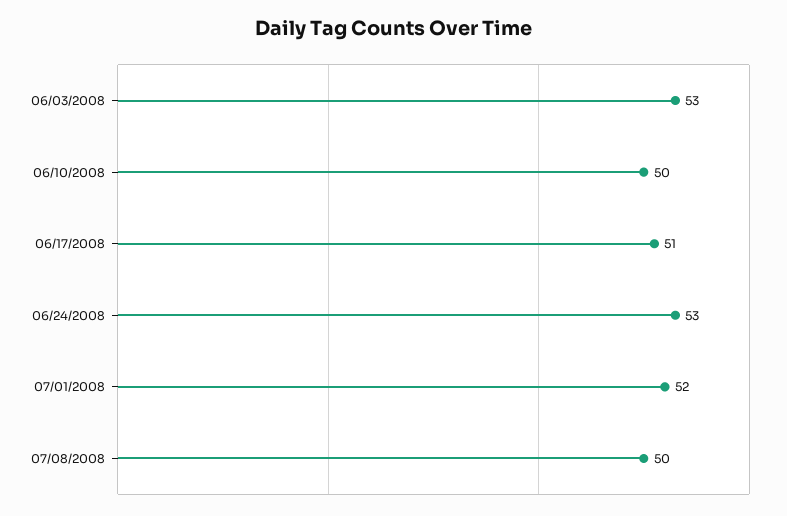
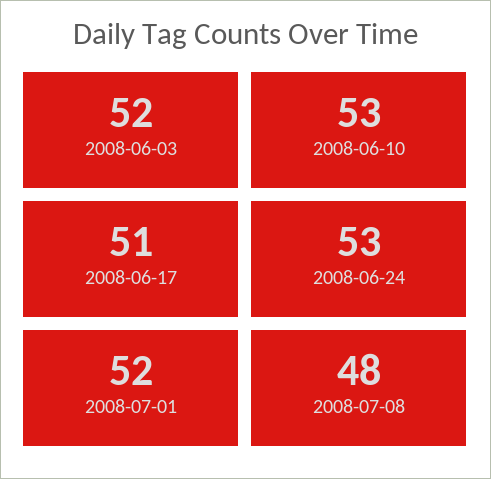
  {
-   "06/03/2008": 53,
+   "06/03/2008": 52,
-   "06/10/2008": 50,
+   "06/10/2008": 53,
    "06/17/2008": 51,
    "06/24/2008": 53,
    "07/01/2008": 52,
-   "07/08/2008": 50
+   "07/08/2008": 48
  }

